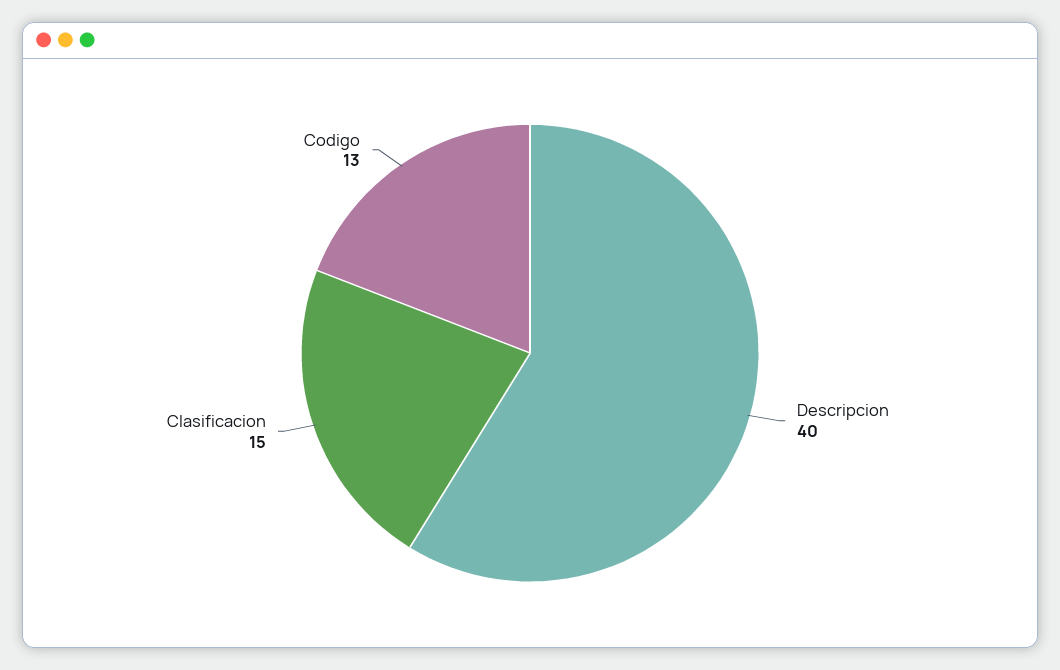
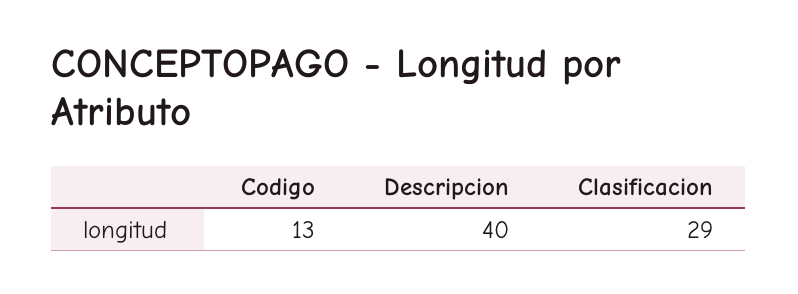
  {
    "Descripcion": 40,
-   "Clasificacion": 15,
+   "Clasificacion": 29,
    "Codigo": 13
  }

